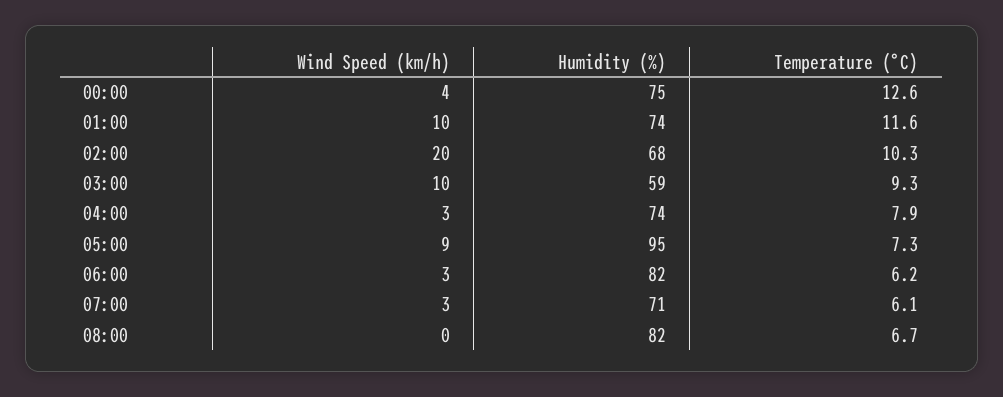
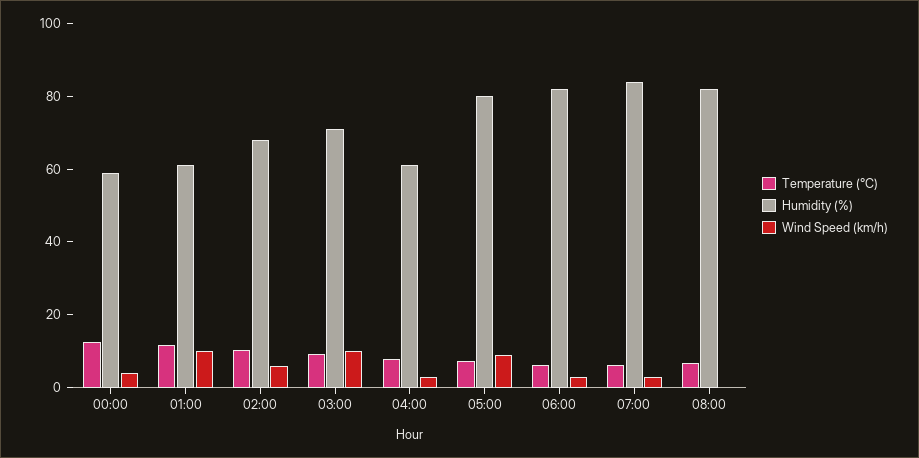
  {
    "Wind Speed (km/h)": {
      "00:00": 4,
      "01:00": 10,
-     "02:00": 20,
+     "02:00": 5,
      "03:00": 10,
      "04:00": 3,
      "05:00": 9,
      "06:00": 3,
      "07:00": 3,
      "08:00": 0
    },
    "Humidity (%)": {
-     "00:00": 75,
+     "00:00": 60,
-     "01:00": 74,
+     "01:00": 60,
      "02:00": 68,
-     "03:00": 59,
+     "03:00": 70,
-     "04:00": 74,
+     "04:00": 60,
-     "05:00": 95,
+     "05:00": 80,
      "06:00": 82,
-     "07:00": 71,
+     "07:00": 85,
      "08:00": 82
    },
    "Temperature (°C)": {
      "00:00": 12.6,
      "01:00": 11.6,
      "02:00": 10.3,
      "03:00": 9.3,
      "04:00": 7.9,
      "05:00": 7.3,
      "06:00": 6.2,
      "07:00": 6.1,
      "08:00": 6.7
    }
  }

